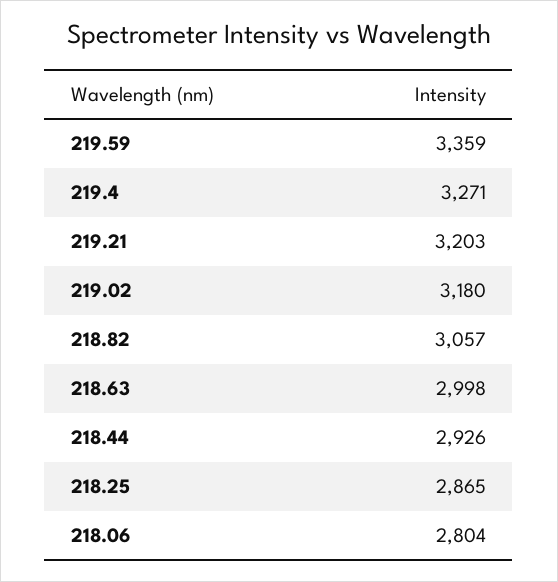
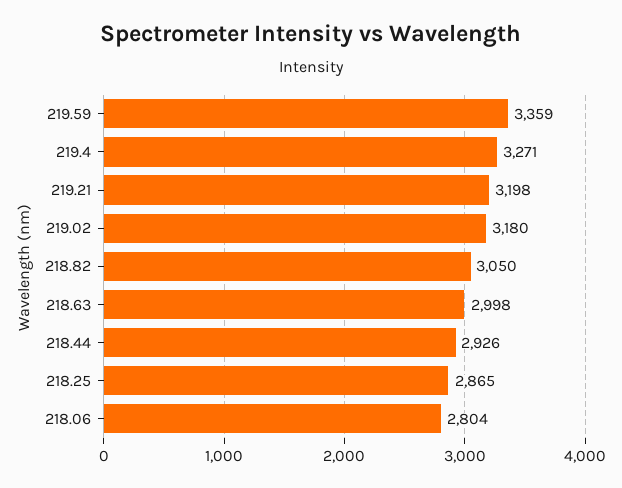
  {
    "219.59": 3359,
    "219.4": 3271,
-   "219.21": 3203,
+   "219.21": 3198,
    "219.02": 3180,
-   "218.82": 3057,
+   "218.82": 3050,
    "218.63": 2998,
    "218.44": 2926,
    "218.25": 2865,
    "218.06": 2804
  }

